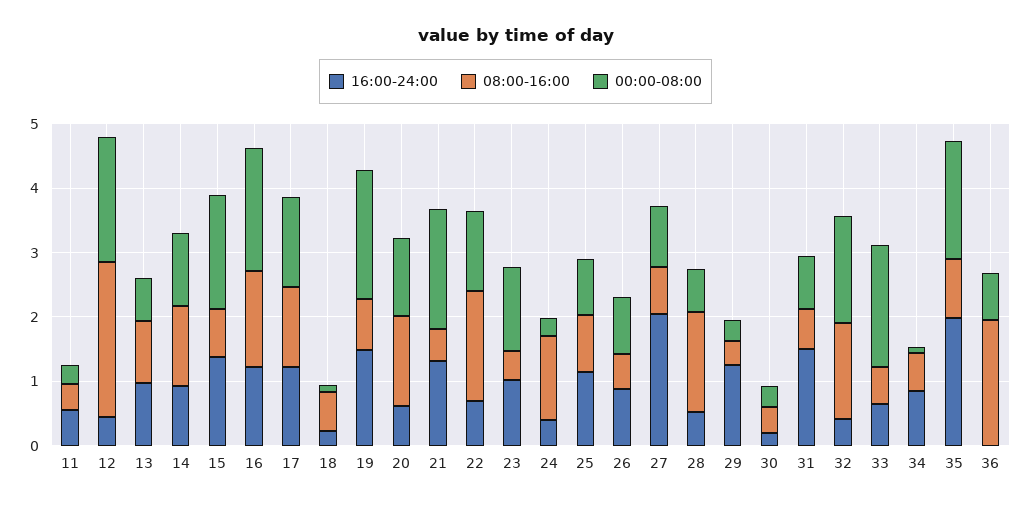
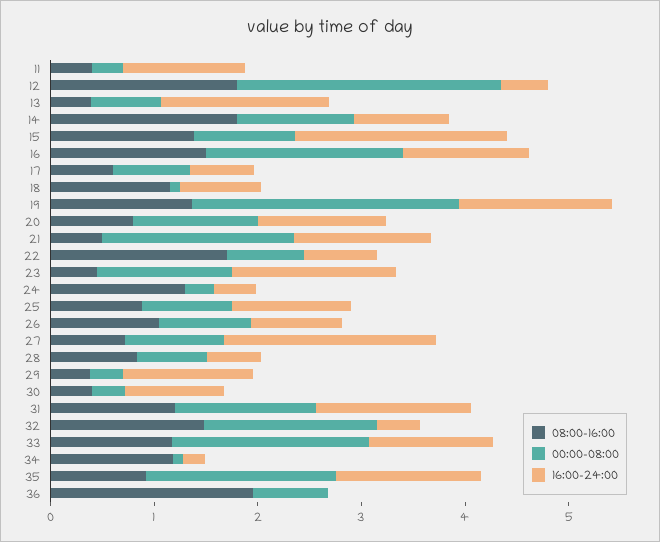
  {
    "16:00-24:00": {
-     "11": 0.6,
+     "11": 1.2,
      "12": 0.4,
-     "13": 1,
+     "13": 1.6,
      "14": 1,
-     "15": 1.4,
+     "15": 2,
      "16": 1.2,
-     "17": 1.2,
+     "17": 0.6,
-     "18": 0.2,
+     "18": 0.8,
      "19": 1.4,
-     "20": 0.6,
+     "20": 1.2,
      "21": 1.4,
      "22": 0.8,
-     "23": 1,
+     "23": 1.6,
      "24": 0.4,
      "25": 1.2,
      "26": 0.8,
      "27": 2,
      "28": 0.6,
      "29": 1.2,
-     "30": 0.2,
+     "30": 1,
      "31": 1.6,
      "32": 0.4,
-     "33": 0.6,
+     "33": 1.2,
-     "34": 0.8,
+     "34": 0.2,
-     "35": 2,
+     "35": 1.4,
      "36": 0
    },
    "08:00-16:00": {
      "11": 0.4,
-     "12": 2.4,
+     "12": 1.8,
-     "13": 1,
+     "13": 0.4,
-     "14": 1.2,
+     "14": 1.8,
-     "15": 0.8,
+     "15": 1.4,
      "16": 1.6,
-     "17": 1.2,
+     "17": 0.6,
-     "18": 0.6,
+     "18": 1.2,
-     "19": 0.8,
+     "19": 1.4,
-     "20": 1.4,
+     "20": 0.8,
      "21": 0.6,
      "22": 1.8,
      "23": 0.4,
      "24": 1.4,
      "25": 0.8,
-     "26": 0.6,
+     "26": 1,
      "27": 0.8,
-     "28": 1.6,
+     "28": 0.8,
      "29": 0.4,
      "30": 0.4,
-     "31": 0.6,
+     "31": 1.2,
      "32": 1.4,
-     "33": 0.6,
+     "33": 1.2,
-     "34": 0.6,
+     "34": 1.2,
      "35": 1,
      "36": 2
    },
    "00:00-08:00": {
      "11": 0.4,
-     "12": 2,
+     "12": 2.6,
      "13": 0.6,
      "14": 1.2,
-     "15": 1.8,
+     "15": 1,
      "16": 2,
-     "17": 1.4,
+     "17": 0.8,
      "18": 0.2,
-     "19": 2,
+     "19": 2.6,
      "20": 1.2,
      "21": 1.8,
-     "22": 1.2,
+     "22": 0.8,
      "23": 1.4,
      "24": 0.2,
      "25": 0.8,
      "26": 0.8,
      "27": 1,
      "28": 0.6,
      "29": 0.4,
      "30": 0.4,
-     "31": 0.8,
+     "31": 1.4,
      "32": 1.6,
      "33": 2,
      "34": 0.2,
      "35": 1.8,
      "36": 0.8
    }
  }

